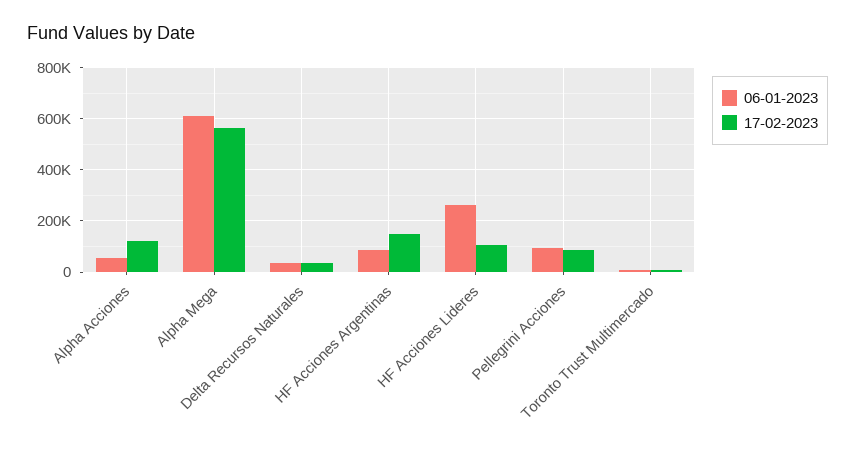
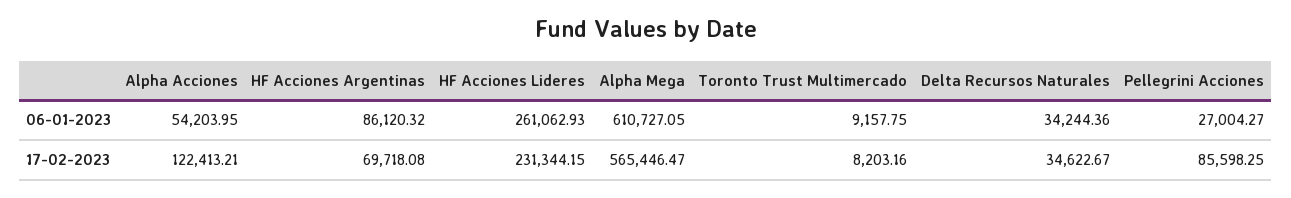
  {
    "06-01-2023": {
      "Alpha Acciones": 54203.95,
      "Alpha Mega": 610727.05,
      "Delta Recursos Naturales": 34244.36,
      "HF Acciones Argentinas": 86120.32,
      "HF Acciones Lideres": 261062.93,
-     "Pellegrini Acciones": 100000,
+     "Pellegrini Acciones": 27004.27,
      "Toronto Trust Multimercado": 9157.75
    },
    "17-02-2023": {
      "Alpha Acciones": 122413.21,
      "Alpha Mega": 565446.47,
      "Delta Recursos Naturales": 34622.67,
-     "HF Acciones Argentinas": 150000,
+     "HF Acciones Argentinas": 69718.08,
-     "HF Acciones Lideres": 100000,
+     "HF Acciones Lideres": 231344.15,
      "Pellegrini Acciones": 85598.25,
      "Toronto Trust Multimercado": 8203.16
    }
  }

